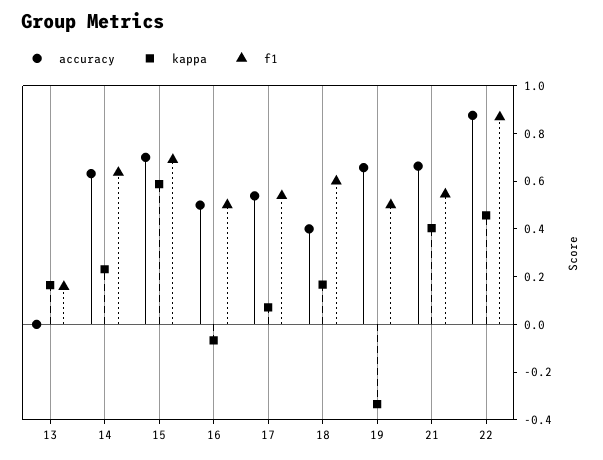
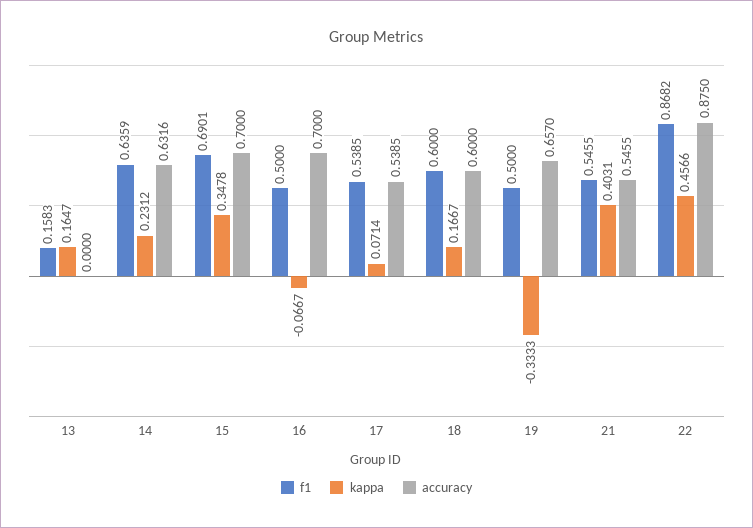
  {
    "accuracy": {
      "13": 0,
      "14": 0.6316,
      "15": 0.7,
-     "16": 0.5,
+     "16": 0.7,
      "17": 0.5385,
-     "18": 0.4,
+     "18": 0.6,
      "19": 0.657,
-     "21": 0.65,
+     "21": 0.5455,
      "22": 0.875
    },
    "kappa": {
      "13": 0.1647,
      "14": 0.2312,
-     "15": 0.6,
+     "15": 0.3478,
      "16": -0.0667,
      "17": 0.0714,
      "18": 0.1667,
      "19": -0.3333,
      "21": 0.4031,
      "22": 0.4566
    },
    "f1": {
      "13": 0.1583,
      "14": 0.6359,
      "15": 0.6901,
      "16": 0.5,
      "17": 0.5385,
      "18": 0.6,
      "19": 0.5,
      "21": 0.5455,
      "22": 0.8682
    }
  }

